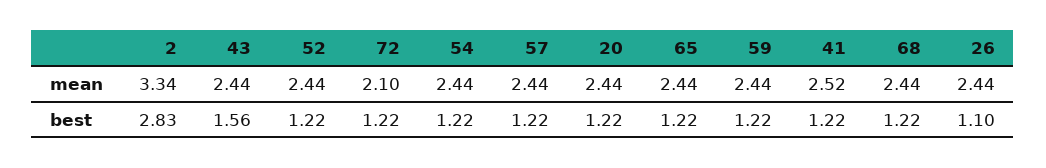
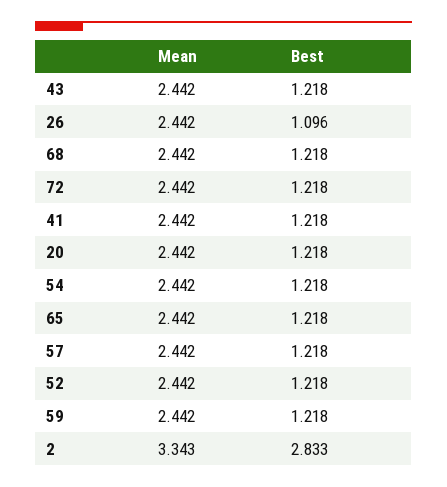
  {
    "2": {
      "mean": 3.343,
      "best": 2.833
    },
    "43": {
      "mean": 2.442,
-     "best": 1.56
+     "best": 1.218
    },
    "52": {
      "mean": 2.442,
      "best": 1.218
    },
    "72": {
-     "mean": 2.1,
+     "mean": 2.442,
      "best": 1.218
    },
    "54": {
      "mean": 2.442,
      "best": 1.218
    },
    "57": {
      "mean": 2.442,
      "best": 1.218
    },
    "20": {
      "mean": 2.442,
      "best": 1.218
    },
    "65": {
      "mean": 2.442,
      "best": 1.218
    },
    "59": {
      "mean": 2.442,
      "best": 1.218
    },
    "41": {
-     "mean": 2.52,
+     "mean": 2.442,
      "best": 1.218
    },
    "68": {
      "mean": 2.442,
      "best": 1.218
    },
    "26": {
      "mean": 2.442,
      "best": 1.096
    }
  }

